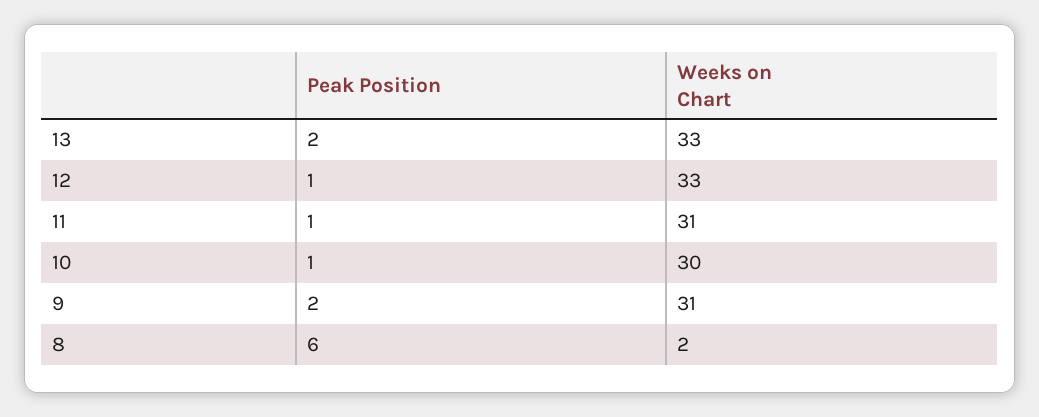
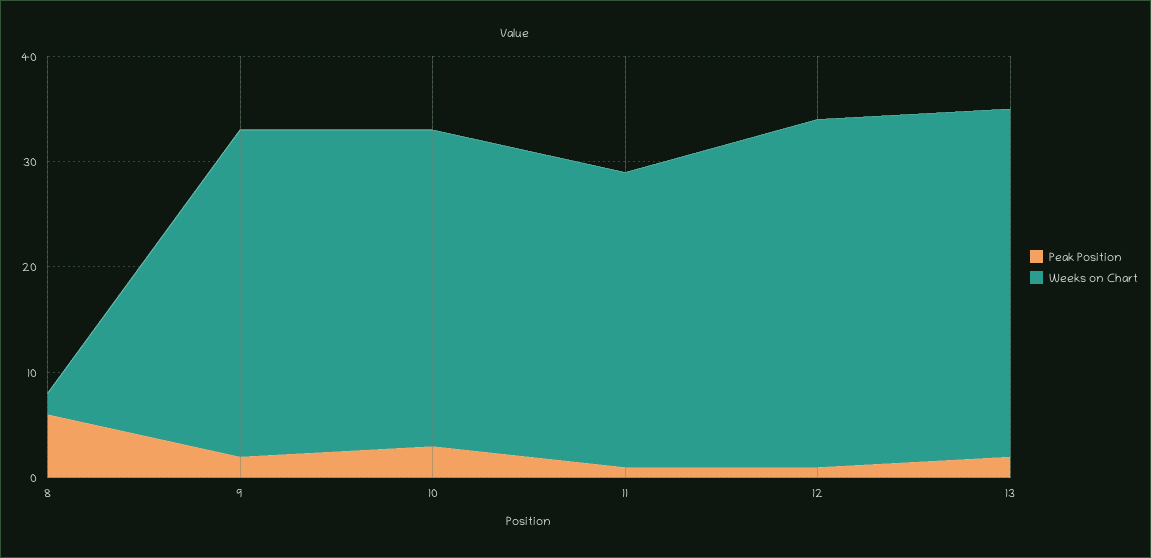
  {
    "Peak Position": {
      "13": 2,
      "12": 1,
      "11": 1,
-     "10": 1,
+     "10": 3,
      "9": 2,
      "8": 6
    },
    "Weeks on Chart": {
      "13": 33,
      "12": 33,
-     "11": 31,
+     "11": 28,
      "10": 30,
      "9": 31,
      "8": 2
    }
  }

